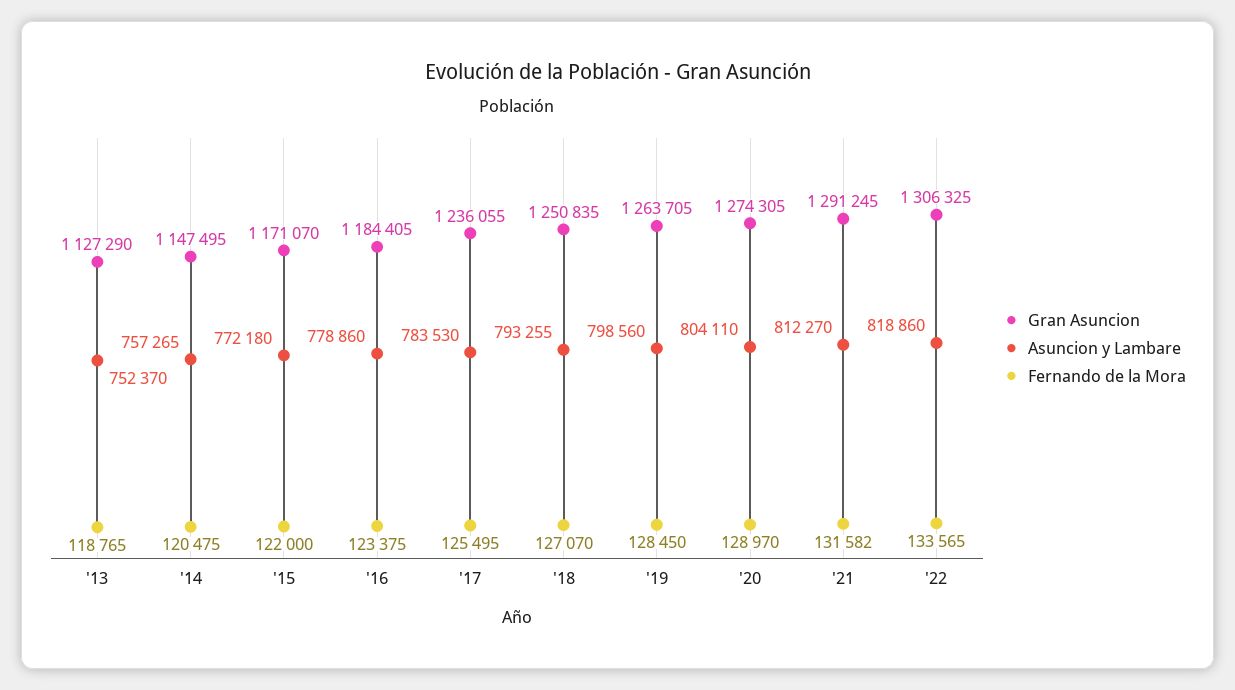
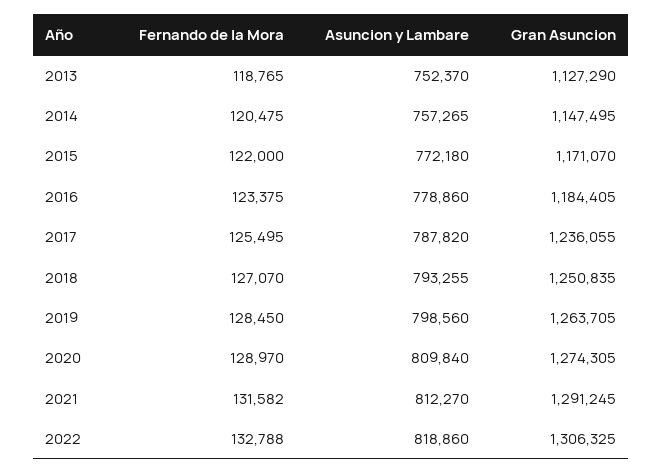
  {
    "Gran Asuncion": {
      "'13": 1127290,
      "'14": 1147495,
      "'15": 1171070,
      "'16": 1184405,
      "'17": 1236055,
      "'18": 1250835,
      "'19": 1263705,
      "'20": 1274305,
      "'21": 1291245,
      "'22": 1306325
    },
    "Asuncion y Lambare": {
      "'13": 752370,
      "'14": 757265,
      "'15": 772180,
      "'16": 778860,
-     "'17": 783530,
+     "'17": 787820,
      "'18": 793255,
      "'19": 798560,
-     "'20": 804110,
+     "'20": 809840,
      "'21": 812270,
      "'22": 818860
    },
    "Fernando de la Mora": {
      "'13": 118765,
      "'14": 120475,
      "'15": 122000,
      "'16": 123375,
      "'17": 125495,
      "'18": 127070,
      "'19": 128450,
      "'20": 128970,
      "'21": 131582,
-     "'22": 133565
+     "'22": 132788
    }
  }

